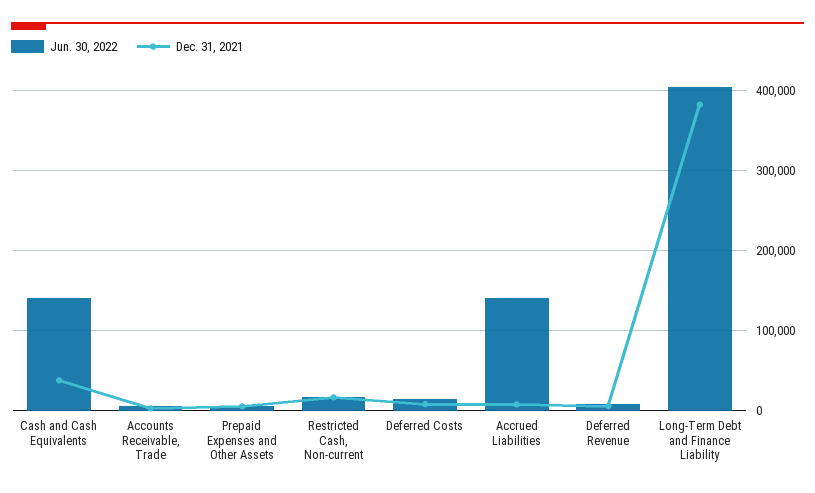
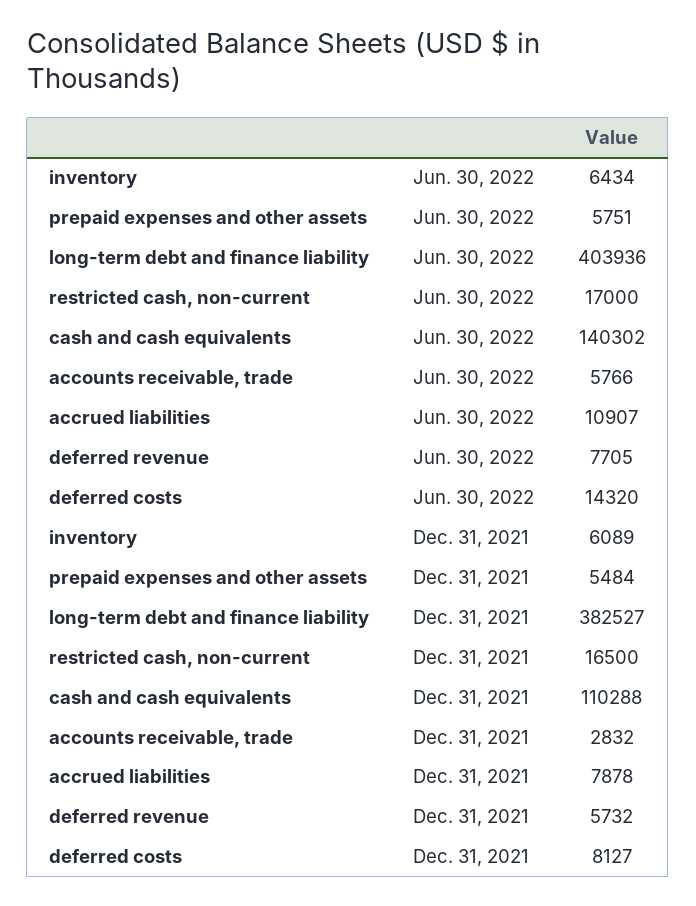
  {
    "Jun. 30, 2022": {
      "Cash and Cash Equivalents": 140302,
      "Accounts Receivable, Trade": 5766,
      "Prepaid Expenses and Other Assets": 5751,
      "Restricted Cash, Non-current": 17000,
      "Deferred Costs": 14320,
-     "Accrued Liabilities": 140000,
+     "Accrued Liabilities": 10907,
      "Deferred Revenue": 7705,
-     "Long-Term Debt and Finance Liability": 403936
+     "Long-Term Debt and Finance Liability": 403936,
+     "inventory": 6434
    },
    "Dec. 31, 2021": {
-     "Cash and Cash Equivalents": 40000,
+     "Cash and Cash Equivalents": 110288,
      "Accounts Receivable, Trade": 2832,
      "Prepaid Expenses and Other Assets": 5484,
      "Restricted Cash, Non-current": 16500,
      "Deferred Costs": 8127,
      "Accrued Liabilities": 7878,
      "Deferred Revenue": 5732,
-     "Long-Term Debt and Finance Liability": 382527
+     "Long-Term Debt and Finance Liability": 382527,
+     "inventory": 6089
    }
  }

